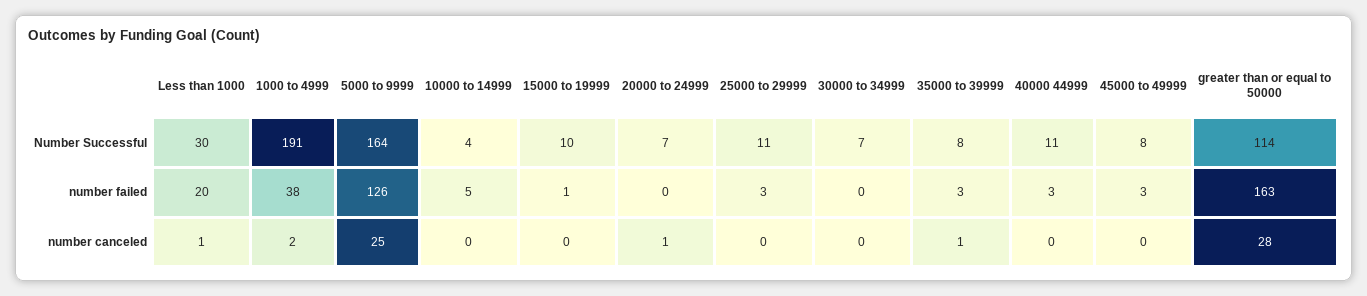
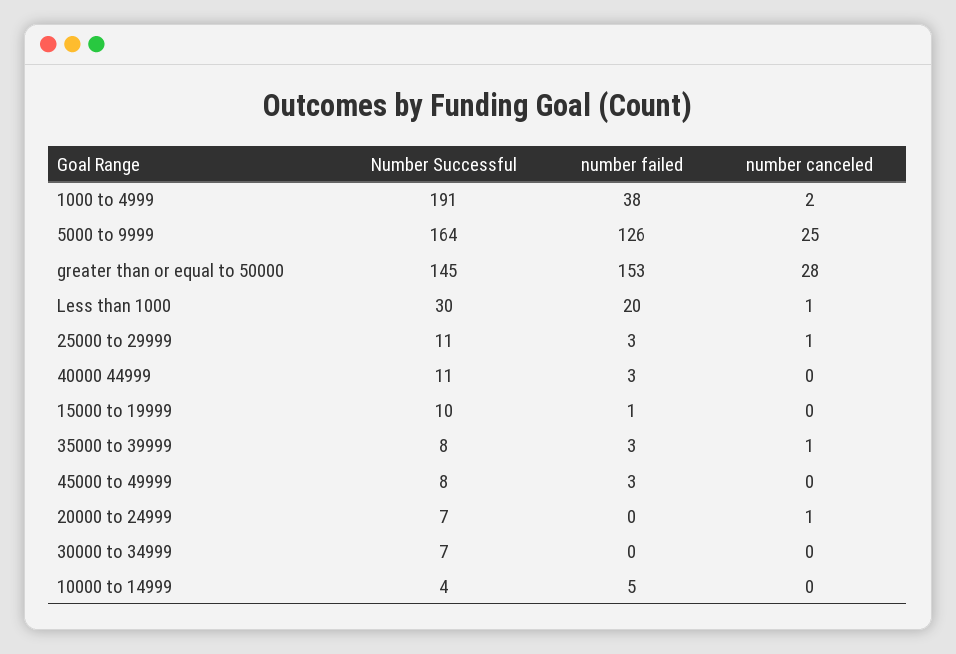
  {
    "Less than 1000": {
      "Number Successful": 30,
      "number failed": 20,
      "number canceled": 1
    },
    "1000 to 4999": {
      "Number Successful": 191,
      "number failed": 38,
      "number canceled": 2
    },
    "5000 to 9999": {
      "Number Successful": 164,
      "number failed": 126,
      "number canceled": 25
    },
    "10000 to 14999": {
      "Number Successful": 4,
      "number failed": 5,
      "number canceled": 0
    },
    "15000 to 19999": {
      "Number Successful": 10,
      "number failed": 1,
      "number canceled": 0
    },
    "20000 to 24999": {
      "Number Successful": 7,
      "number failed": 0,
      "number canceled": 1
    },
    "25000 to 29999": {
      "Number Successful": 11,
      "number failed": 3,
-     "number canceled": 0
+     "number canceled": 1
    },
    "30000 to 34999": {
      "Number Successful": 7,
      "number failed": 0,
      "number canceled": 0
    },
    "35000 to 39999": {
      "Number Successful": 8,
      "number failed": 3,
      "number canceled": 1
    },
    "40000 44999": {
      "Number Successful": 11,
      "number failed": 3,
      "number canceled": 0
    },
    "45000 to 49999": {
      "Number Successful": 8,
      "number failed": 3,
      "number canceled": 0
    },
    "greater than or equal to 50000": {
-     "Number Successful": 114,
+     "Number Successful": 145,
-     "number failed": 163,
+     "number failed": 153,
      "number canceled": 28
    }
  }

